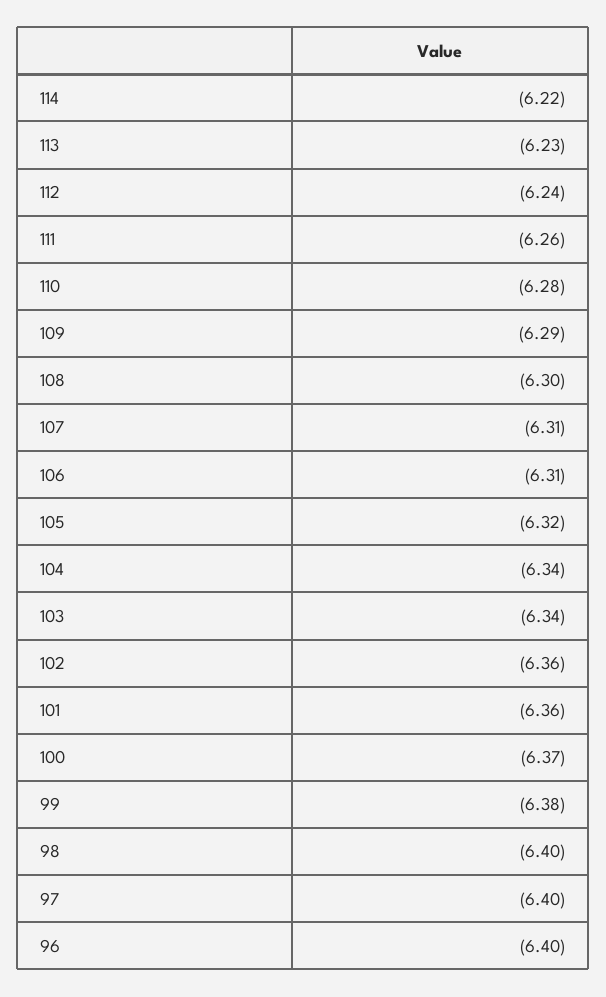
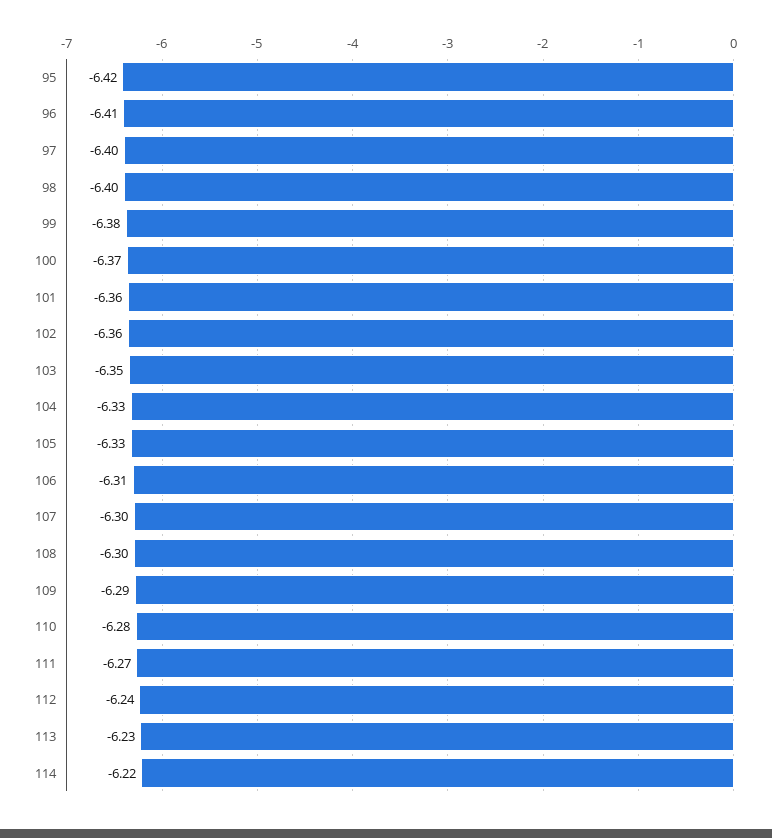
  {
    "114": -6.22,
    "113": -6.23,
    "112": -6.24,
-   "111": -6.26,
+   "111": -6.27,
    "110": -6.28,
    "109": -6.29,
    "108": -6.3,
-   "107": -6.31,
+   "107": -6.3,
    "106": -6.31,
-   "105": -6.32,
+   "105": -6.33,
-   "104": -6.34,
+   "104": -6.33,
-   "103": -6.34,
+   "103": -6.35,
    "102": -6.36,
    "101": -6.36,
    "100": -6.37,
    "99": -6.38,
    "98": -6.4,
    "97": -6.4,
-   "96": -6.4
+   "96": -6.41,
+   "95": -6.42
  }

